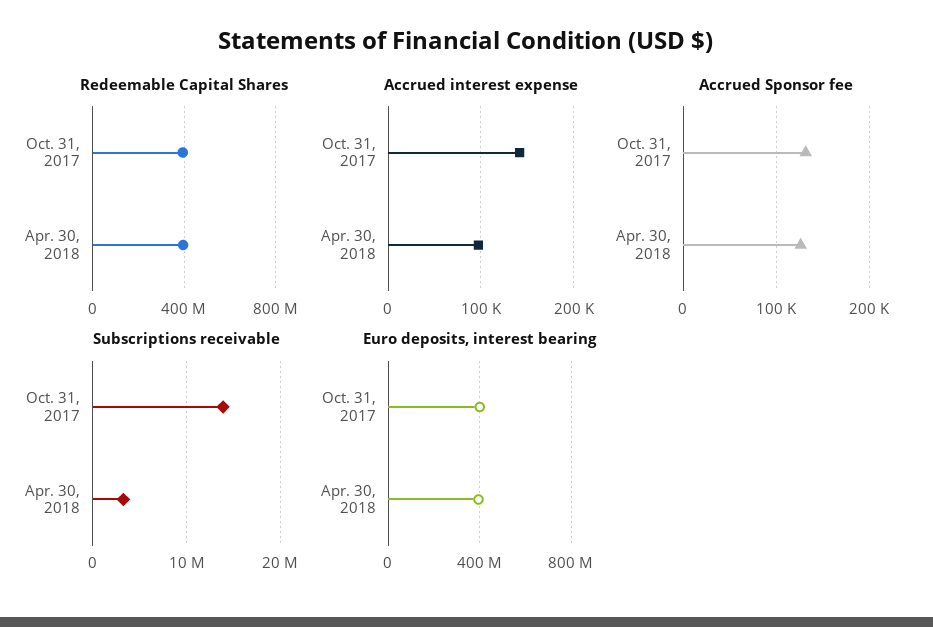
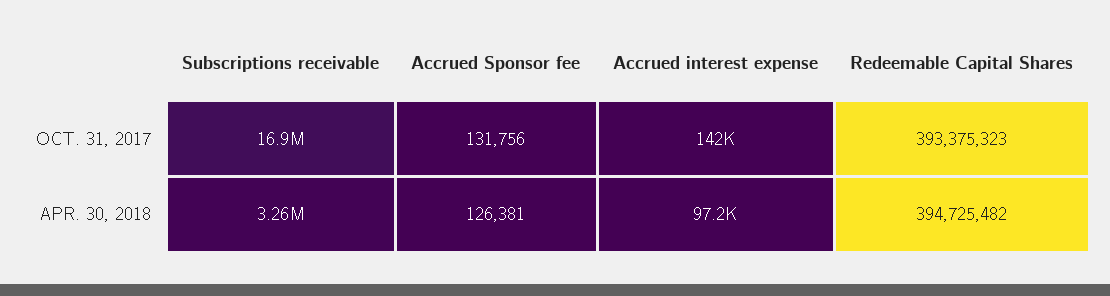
  {
    "Redeemable Capital Shares": {
      "Oct. 31, 2017": 393375323,
      "Apr. 30, 2018": 394725482
    },
    "Accrued interest expense": {
      "Oct. 31, 2017": 142000,
      "Apr. 30, 2018": 97200
    },
    "Accrued Sponsor fee": {
      "Oct. 31, 2017": 131756,
      "Apr. 30, 2018": 126381
    },
    "Subscriptions receivable": {
-     "Oct. 31, 2017": 14000000,
+     "Oct. 31, 2017": 16900000,
      "Apr. 30, 2018": 3260000
-   },
+   }
-   "Euro deposits, interest bearing": {
-     "Oct. 31, 2017": 400000000,
-     "Apr. 30, 2018": 400000000
-   }
  }

